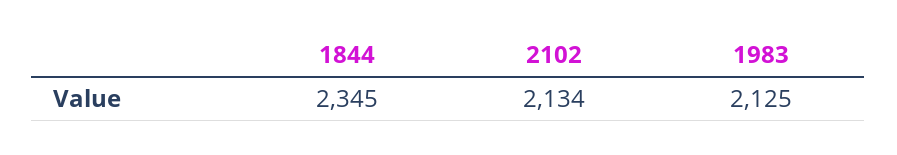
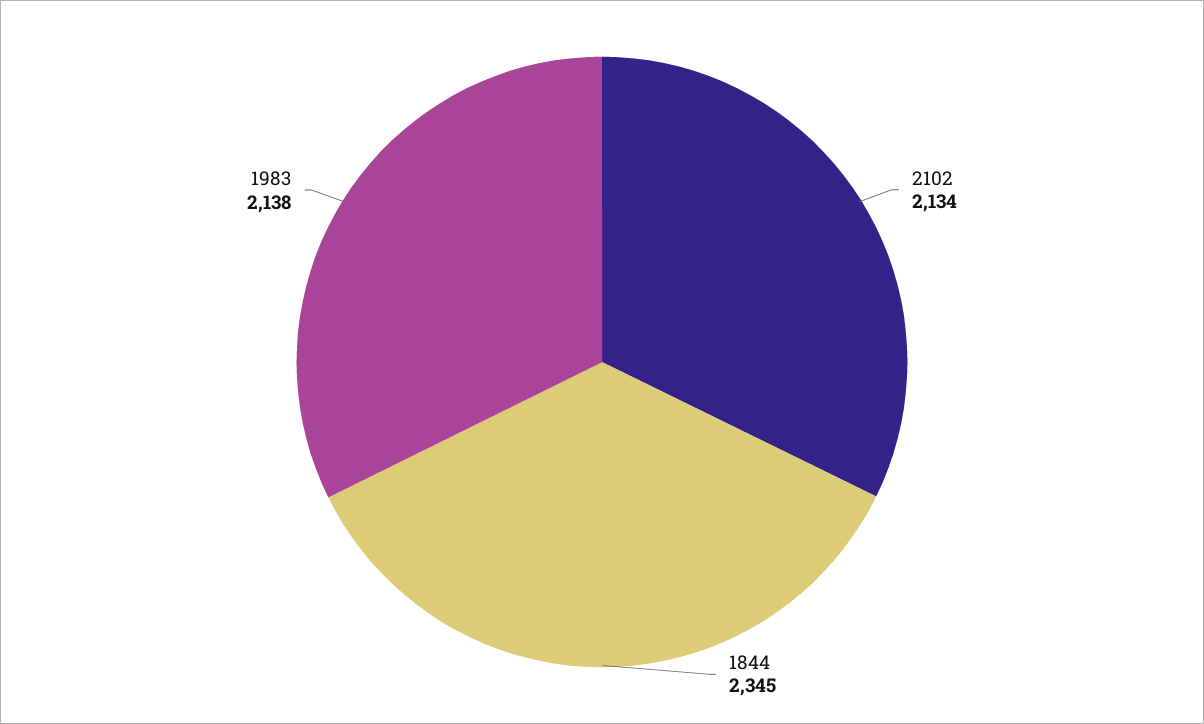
  {
    "1844": 2345,
    "2102": 2134,
-   "1983": 2125
+   "1983": 2138
  }

